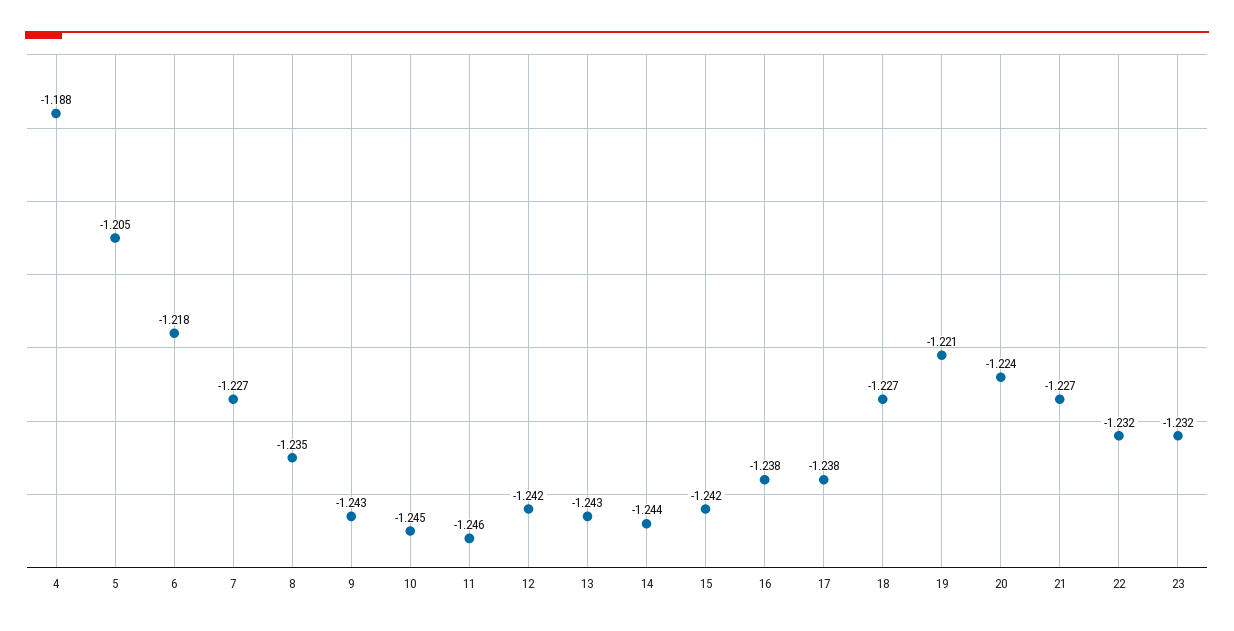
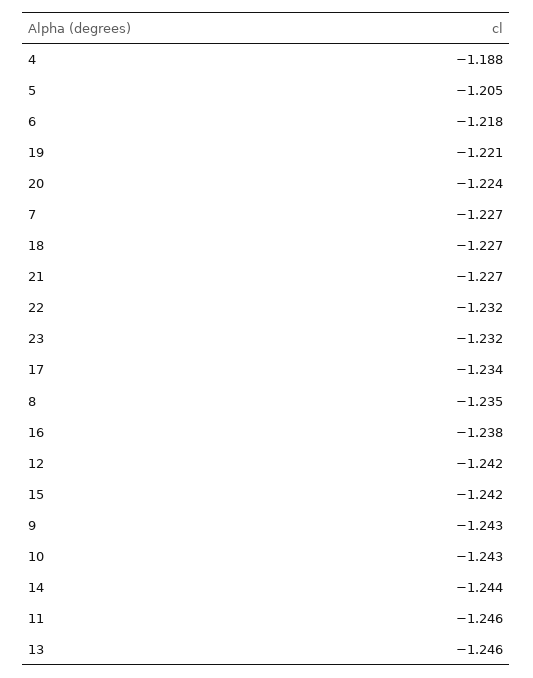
  {
    "4": -1.188,
    "5": -1.205,
    "6": -1.218,
    "7": -1.227,
    "8": -1.235,
    "9": -1.243,
-   "10": -1.245,
+   "10": -1.243,
    "11": -1.246,
    "12": -1.242,
-   "13": -1.243,
+   "13": -1.246,
    "14": -1.244,
    "15": -1.242,
    "16": -1.238,
-   "17": -1.238,
+   "17": -1.234,
    "18": -1.227,
    "19": -1.221,
    "20": -1.224,
    "21": -1.227,
    "22": -1.232,
    "23": -1.232
  }

